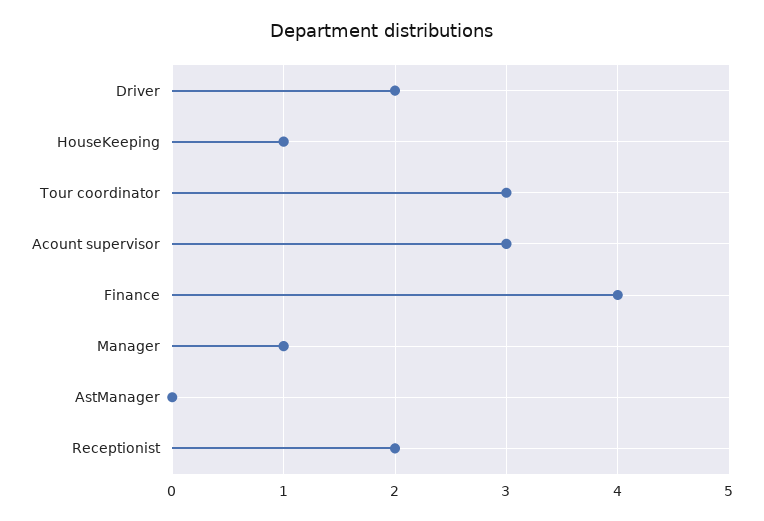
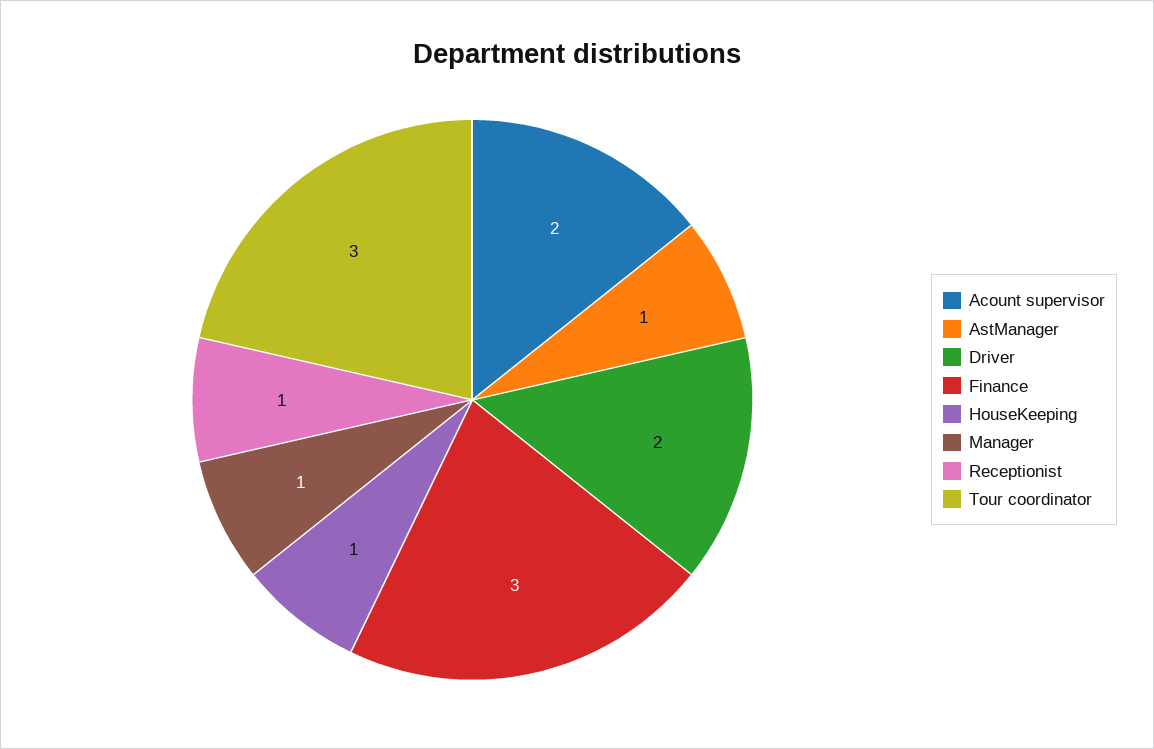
  {
    "Driver": 2,
    "HouseKeeping": 1,
    "Tour coordinator": 3,
-   "Acount supervisor": 3,
+   "Acount supervisor": 2,
-   "Finance": 4,
+   "Finance": 3,
    "Manager": 1,
-   "AstManager": 0,
+   "AstManager": 1,
-   "Receptionist": 2
+   "Receptionist": 1
  }

